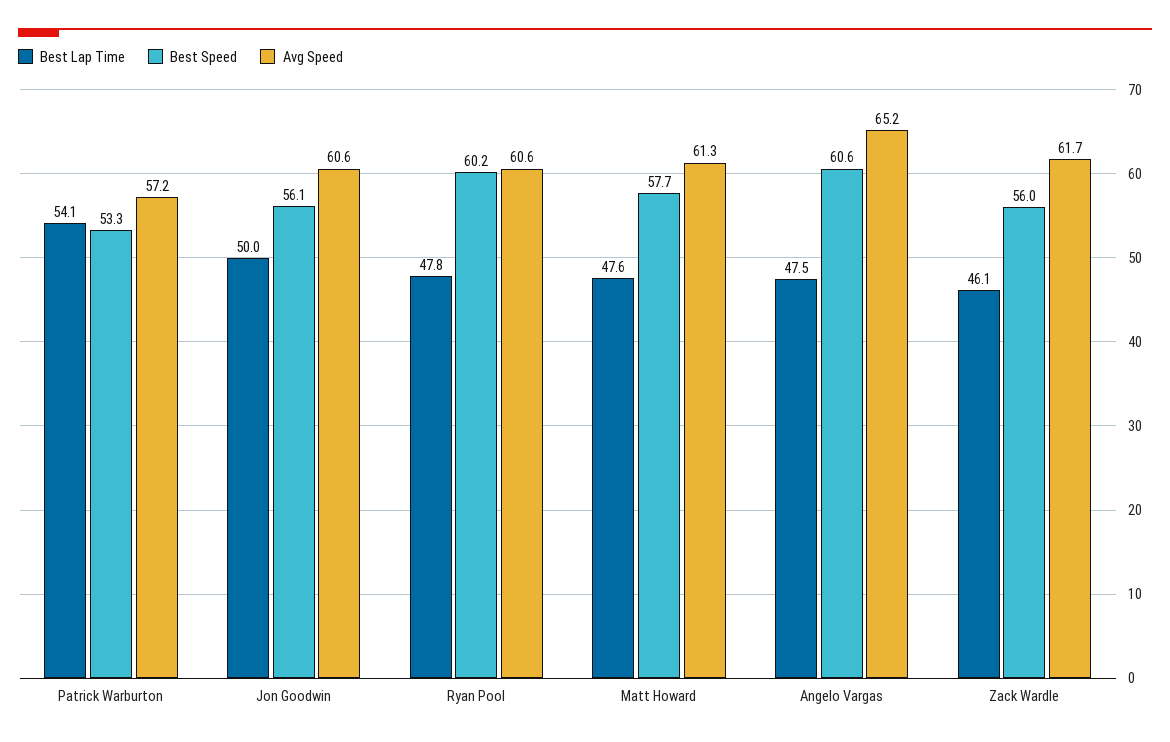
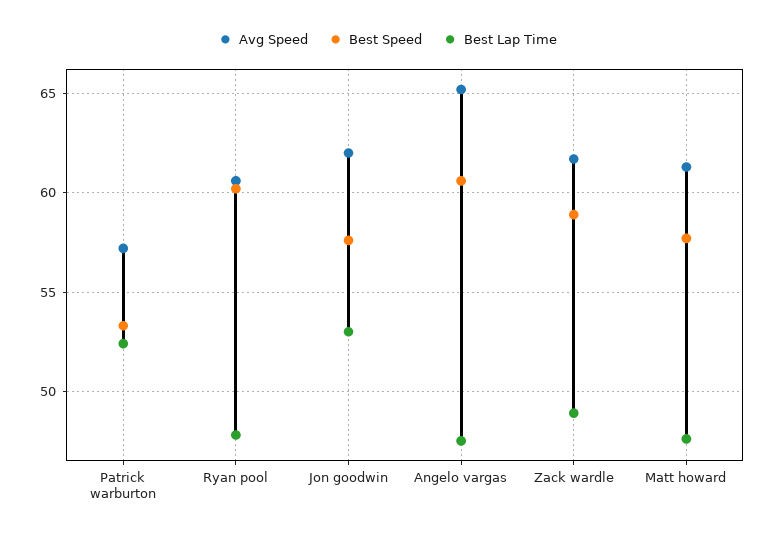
  {
    "Best Lap Time": {
-     "Patrick Warburton": 54.1,
+     "Patrick Warburton": 52.5,
-     "Jon Goodwin": 50,
+     "Jon Goodwin": 53,
      "Ryan Pool": 47.8,
      "Matt Howard": 47.6,
      "Angelo Vargas": 47.5,
-     "Zack Wardle": 46.1
+     "Zack Wardle": 49
    },
    "Best Speed": {
      "Patrick Warburton": 53.3,
-     "Jon Goodwin": 56.1,
+     "Jon Goodwin": 57.5,
      "Ryan Pool": 60.2,
      "Matt Howard": 57.7,
      "Angelo Vargas": 60.6,
-     "Zack Wardle": 56
+     "Zack Wardle": 59
    },
    "Avg Speed": {
      "Patrick Warburton": 57.2,
-     "Jon Goodwin": 60.6,
+     "Jon Goodwin": 62,
      "Ryan Pool": 60.6,
      "Matt Howard": 61.3,
      "Angelo Vargas": 65.2,
      "Zack Wardle": 61.7
    }
  }

